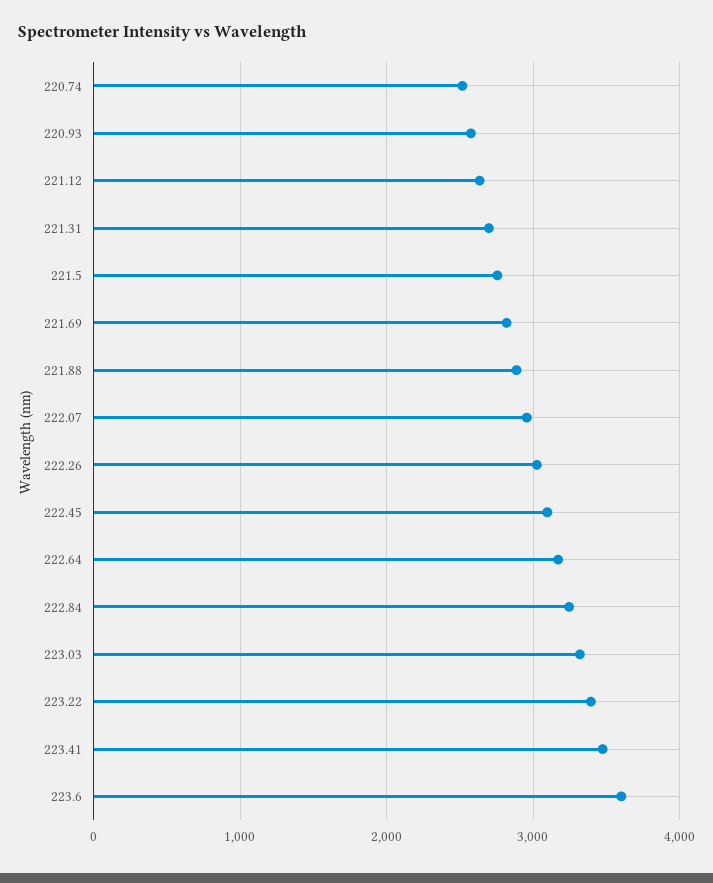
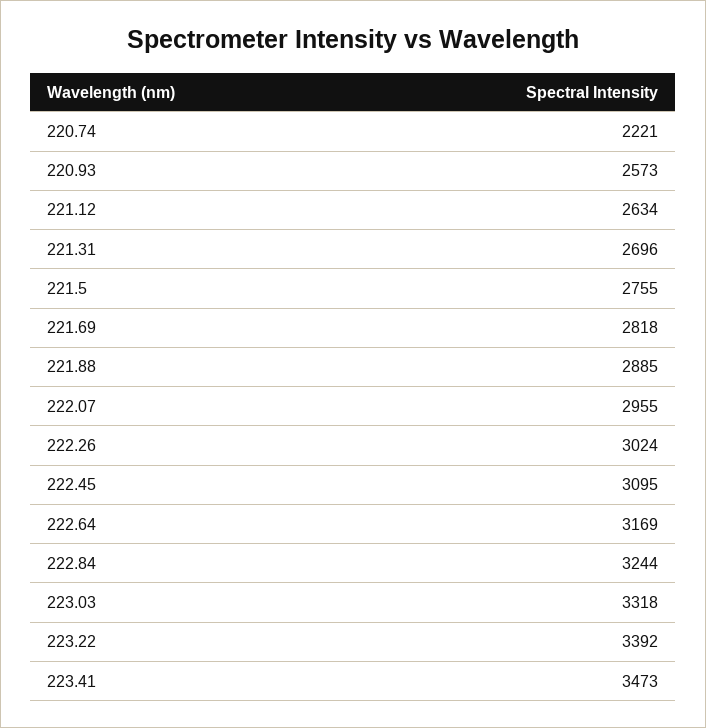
  {
-   "220.74": 2500,
+   "220.74": 2221,
    "220.93": 2573,
    "221.12": 2634,
    "221.31": 2696,
    "221.5": 2755,
    "221.69": 2818,
    "221.88": 2885,
    "222.07": 2955,
    "222.26": 3024,
    "222.45": 3095,
    "222.64": 3169,
    "222.84": 3244,
    "223.03": 3318,
    "223.22": 3392,
-   "223.41": 3473,
+   "223.41": 3473
-   "223.6": 3600
  }

